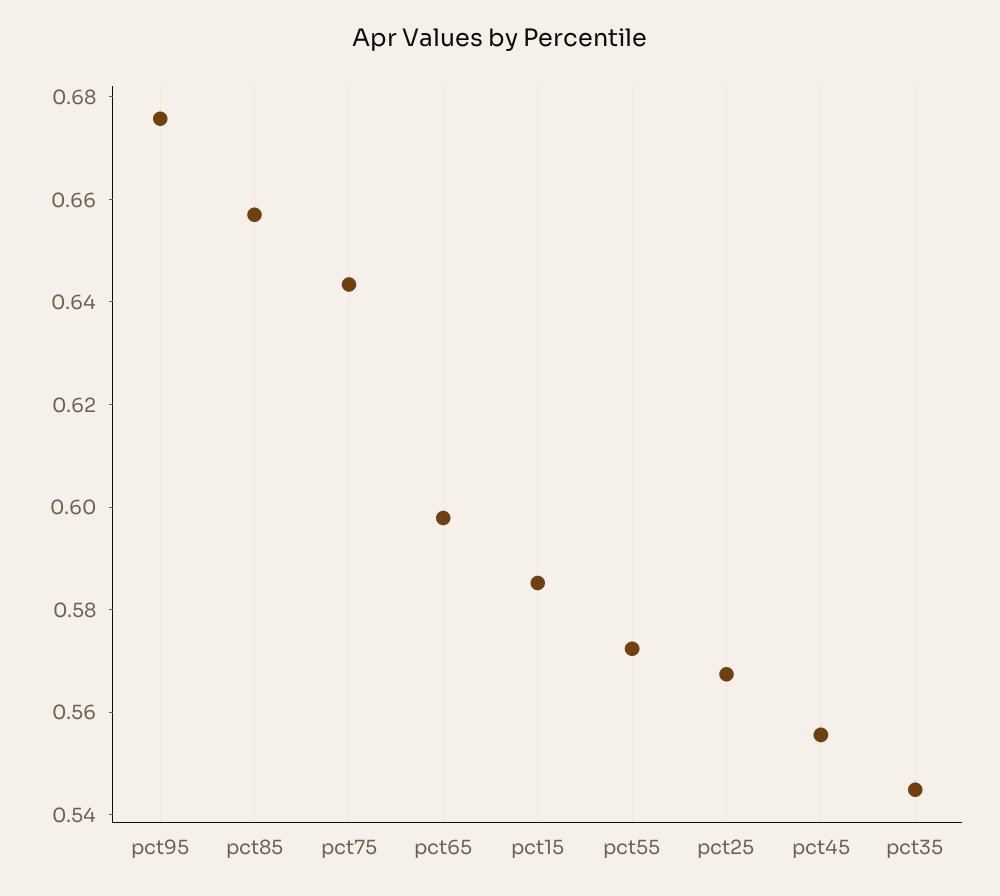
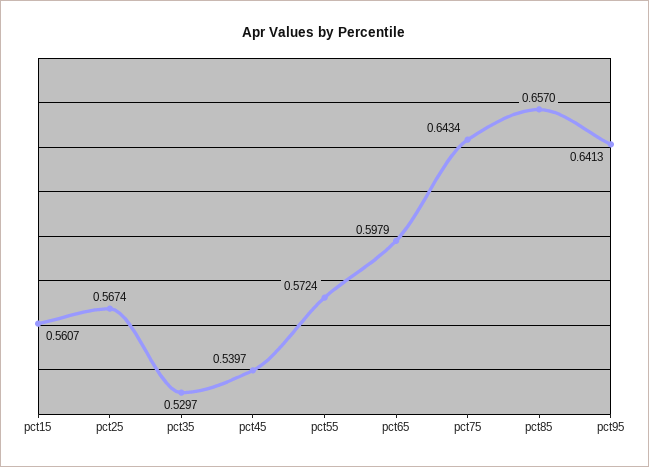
  {
-   "pct95": 0.675,
+   "pct95": 0.6413,
    "pct85": 0.657,
    "pct75": 0.6434,
    "pct65": 0.5979,
-   "pct15": 0.585,
+   "pct15": 0.5607,
    "pct55": 0.5724,
    "pct25": 0.5674,
-   "pct45": 0.555,
+   "pct45": 0.5397,
-   "pct35": 0.545
+   "pct35": 0.5297
  }

